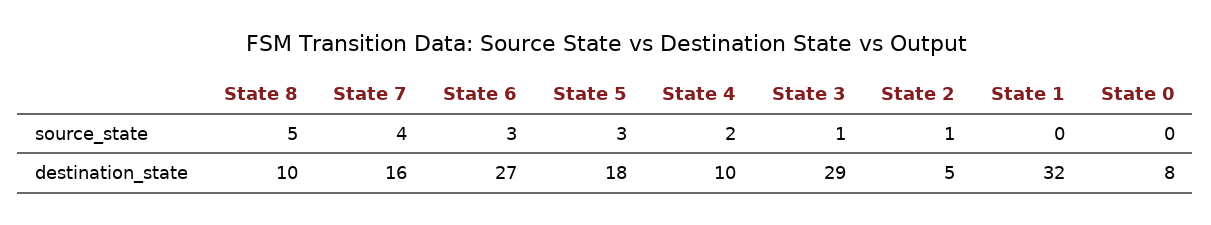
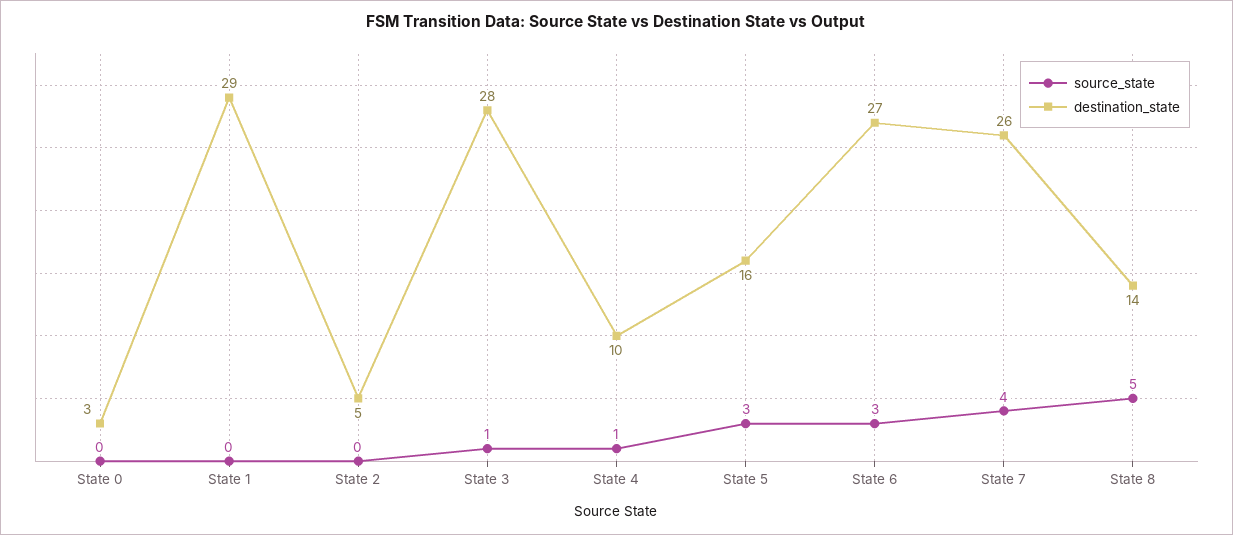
  {
    "source_state": {
      "State 8": 5,
      "State 7": 4,
      "State 6": 3,
      "State 5": 3,
-     "State 4": 2,
+     "State 4": 1,
      "State 3": 1,
-     "State 2": 1,
+     "State 2": 0,
      "State 1": 0,
      "State 0": 0
    },
    "destination_state": {
-     "State 8": 10,
+     "State 8": 14,
-     "State 7": 16,
+     "State 7": 26,
      "State 6": 27,
-     "State 5": 18,
+     "State 5": 16,
      "State 4": 10,
-     "State 3": 29,
+     "State 3": 28,
      "State 2": 5,
-     "State 1": 32,
+     "State 1": 29,
-     "State 0": 8
+     "State 0": 3
    }
  }

